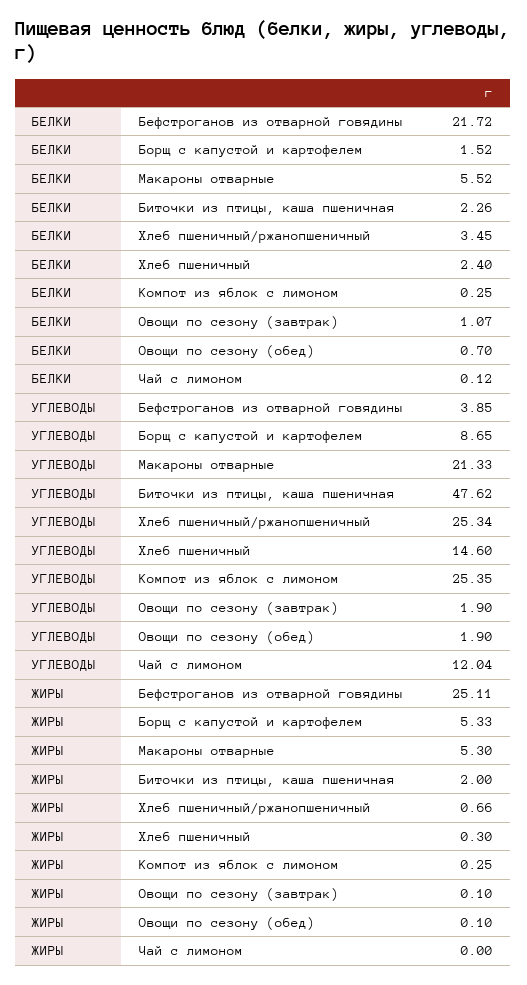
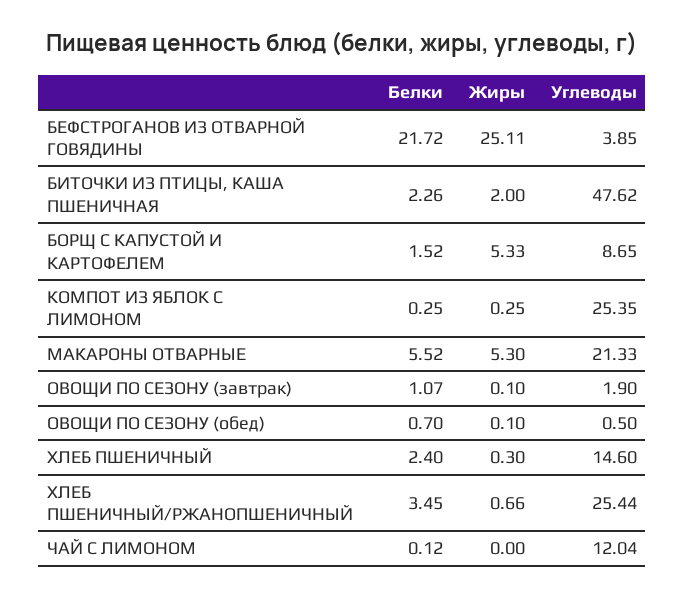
  {
    "БЕЛКИ": {
      "Бефстроганов из отварной говядины": 21.72,
      "Борщ с капустой и картофелем": 1.52,
      "Макароны отварные": 5.52,
      "Биточки из птицы, каша пшеничная": 2.26,
      "Хлеб пшеничный/ржанопшеничный": 3.45,
      "Хлеб пшеничный": 2.4,
      "Компот из яблок с лимоном": 0.25,
      "Овощи по сезону (завтрак)": 1.07,
      "Овощи по сезону (обед)": 0.7,
      "Чай с лимоном": 0.12
    },
    "УГЛЕВОДЫ": {
      "Бефстроганов из отварной говядины": 3.85,
      "Борщ с капустой и картофелем": 8.65,
      "Макароны отварные": 21.33,
      "Биточки из птицы, каша пшеничная": 47.62,
-     "Хлеб пшеничный/ржанопшеничный": 25.34,
+     "Хлеб пшеничный/ржанопшеничный": 25.44,
      "Хлеб пшеничный": 14.6,
      "Компот из яблок с лимоном": 25.35,
      "Овощи по сезону (завтрак)": 1.9,
-     "Овощи по сезону (обед)": 1.9,
+     "Овощи по сезону (обед)": 0.5,
      "Чай с лимоном": 12.04
    },
    "ЖИРЫ": {
      "Бефстроганов из отварной говядины": 25.11,
      "Борщ с капустой и картофелем": 5.33,
      "Макароны отварные": 5.3,
      "Биточки из птицы, каша пшеничная": 2,
      "Хлеб пшеничный/ржанопшеничный": 0.66,
      "Хлеб пшеничный": 0.3,
      "Компот из яблок с лимоном": 0.25,
      "Овощи по сезону (завтрак)": 0.1,
      "Овощи по сезону (обед)": 0.1,
      "Чай с лимоном": 0
    }
  }

